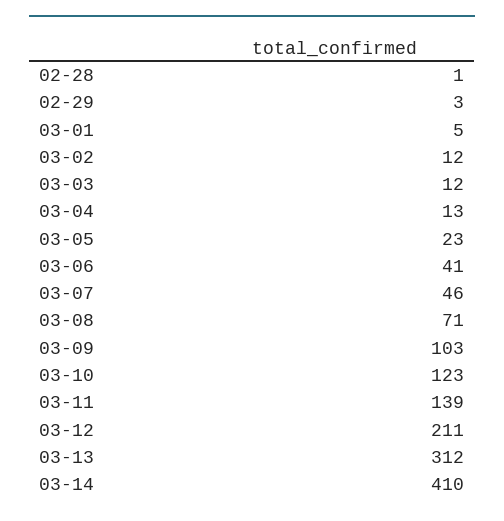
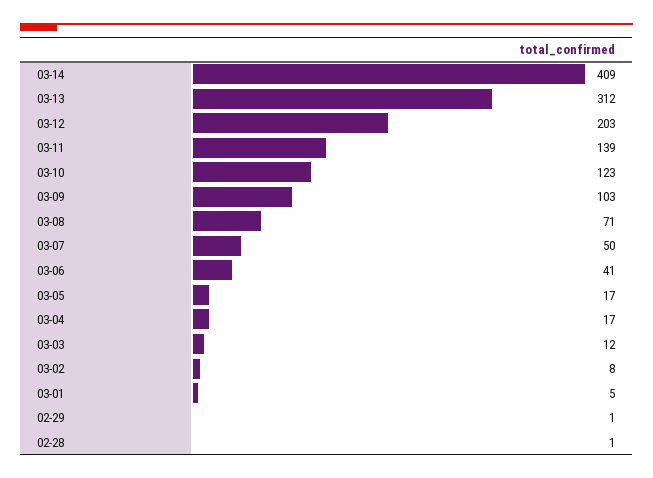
  {
    "02-28": 1,
-   "02-29": 3,
+   "02-29": 1,
    "03-01": 5,
-   "03-02": 12,
+   "03-02": 8,
    "03-03": 12,
-   "03-04": 13,
+   "03-04": 17,
-   "03-05": 23,
+   "03-05": 17,
    "03-06": 41,
-   "03-07": 46,
+   "03-07": 50,
    "03-08": 71,
    "03-09": 103,
    "03-10": 123,
    "03-11": 139,
-   "03-12": 211,
+   "03-12": 203,
    "03-13": 312,
-   "03-14": 410
+   "03-14": 409
  }

